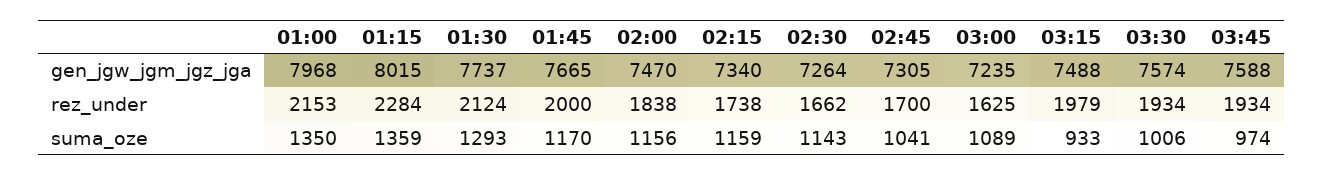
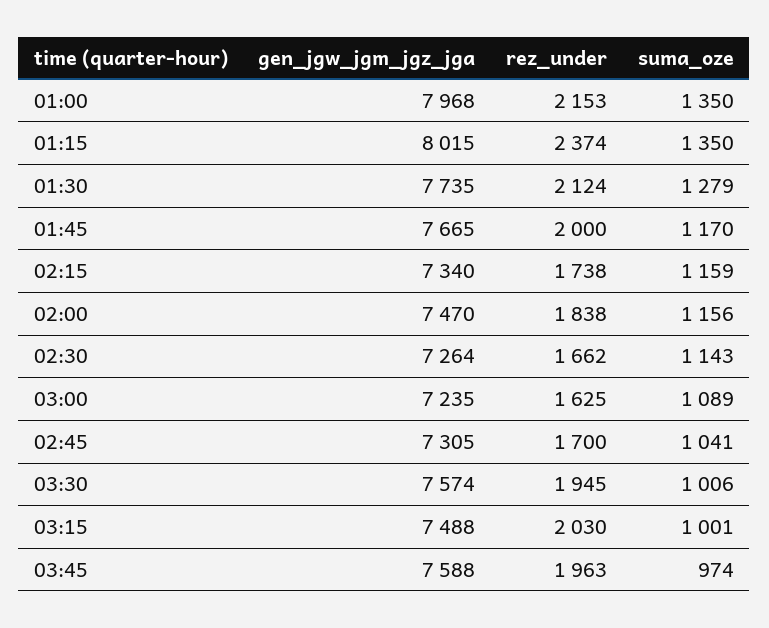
  {
    "01:00": {
      "gen_jgw_jgm_jgz_jga": 7968,
      "rez_under": 2153,
      "suma_oze": 1350
    },
    "01:15": {
      "gen_jgw_jgm_jgz_jga": 8015,
-     "rez_under": 2284,
+     "rez_under": 2374,
-     "suma_oze": 1359
+     "suma_oze": 1350
    },
    "01:30": {
-     "gen_jgw_jgm_jgz_jga": 7737,
+     "gen_jgw_jgm_jgz_jga": 7735,
      "rez_under": 2124,
-     "suma_oze": 1293
+     "suma_oze": 1279
    },
    "01:45": {
      "gen_jgw_jgm_jgz_jga": 7665,
      "rez_under": 2000,
      "suma_oze": 1170
    },
    "02:00": {
      "gen_jgw_jgm_jgz_jga": 7470,
      "rez_under": 1838,
      "suma_oze": 1156
    },
    "02:15": {
      "gen_jgw_jgm_jgz_jga": 7340,
      "rez_under": 1738,
      "suma_oze": 1159
    },
    "02:30": {
      "gen_jgw_jgm_jgz_jga": 7264,
      "rez_under": 1662,
      "suma_oze": 1143
    },
    "02:45": {
      "gen_jgw_jgm_jgz_jga": 7305,
      "rez_under": 1700,
      "suma_oze": 1041
    },
    "03:00": {
      "gen_jgw_jgm_jgz_jga": 7235,
      "rez_under": 1625,
      "suma_oze": 1089
    },
    "03:15": {
      "gen_jgw_jgm_jgz_jga": 7488,
-     "rez_under": 1979,
+     "rez_under": 2030,
-     "suma_oze": 933
+     "suma_oze": 1001
    },
    "03:30": {
      "gen_jgw_jgm_jgz_jga": 7574,
-     "rez_under": 1934,
+     "rez_under": 1945,
      "suma_oze": 1006
    },
    "03:45": {
      "gen_jgw_jgm_jgz_jga": 7588,
-     "rez_under": 1934,
+     "rez_under": 1963,
      "suma_oze": 974
    }
  }

